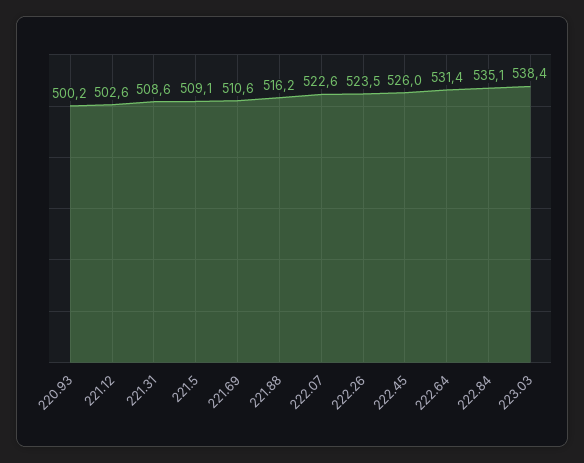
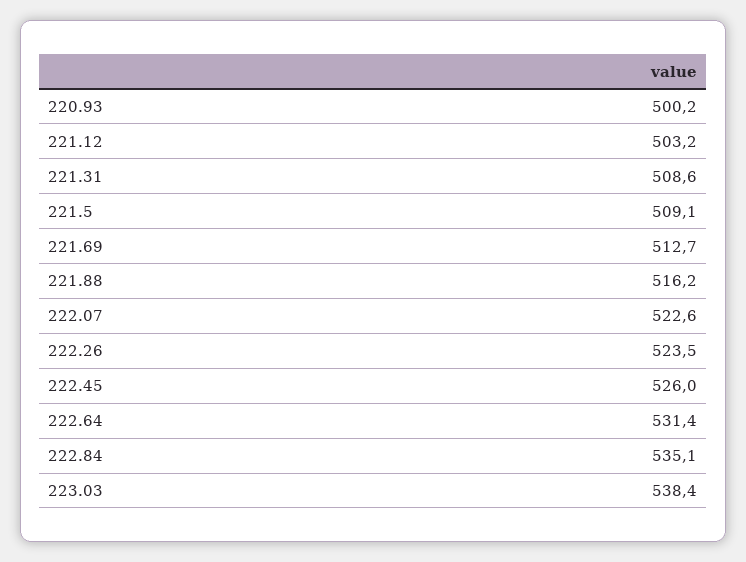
  {
    "220.93": 500.2,
-   "221.12": 502.6,
+   "221.12": 503.2,
    "221.31": 508.6,
    "221.5": 509.1,
-   "221.69": 510.6,
+   "221.69": 512.7,
    "221.88": 516.2,
    "222.07": 522.6,
    "222.26": 523.5,
    "222.45": 526,
    "222.64": 531.4,
    "222.84": 535.1,
    "223.03": 538.4
  }

